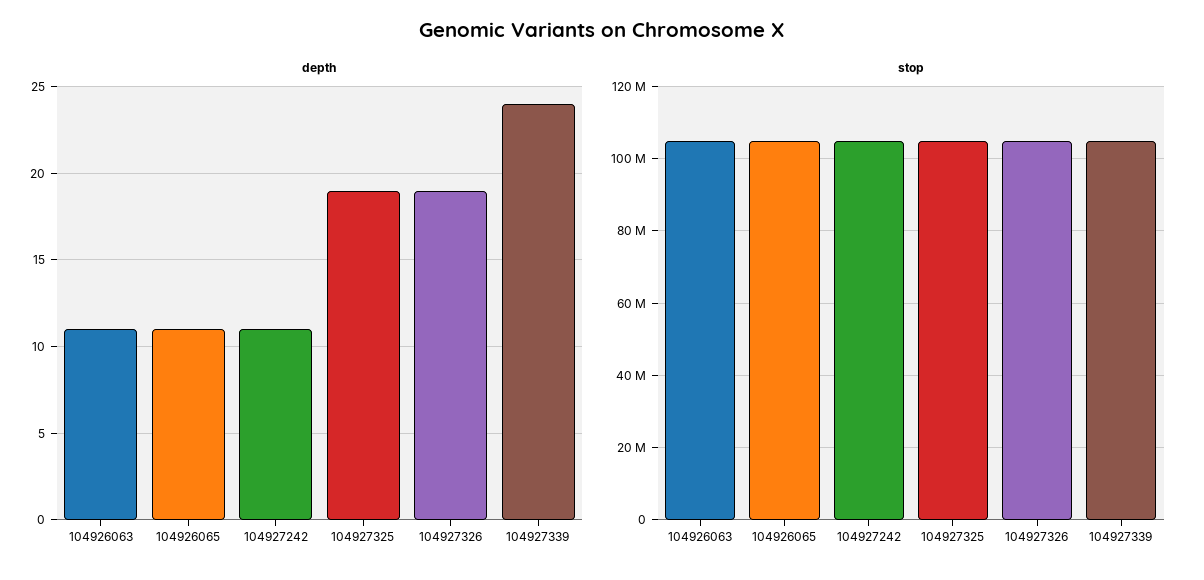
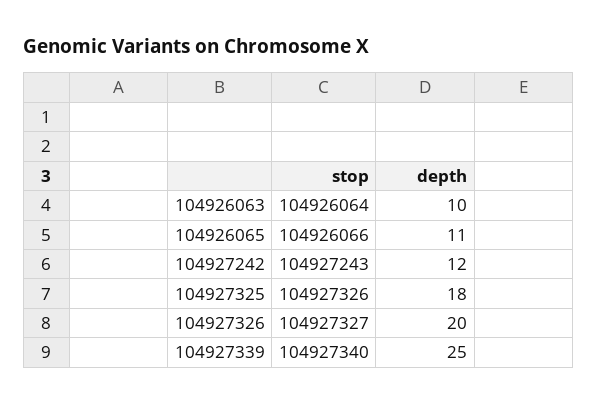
  {
    "depth": {
-     "104926063": 11,
+     "104926063": 10,
      "104926065": 11,
-     "104927242": 11,
+     "104927242": 12,
-     "104927325": 19,
+     "104927325": 18,
-     "104927326": 19,
+     "104927326": 20,
-     "104927339": 24
+     "104927339": 25
    },
    "stop": {
      "104926063": 104926064,
      "104926065": 104926066,
      "104927242": 104927243,
      "104927325": 104927326,
      "104927326": 104927327,
      "104927339": 104927340
    }
  }

